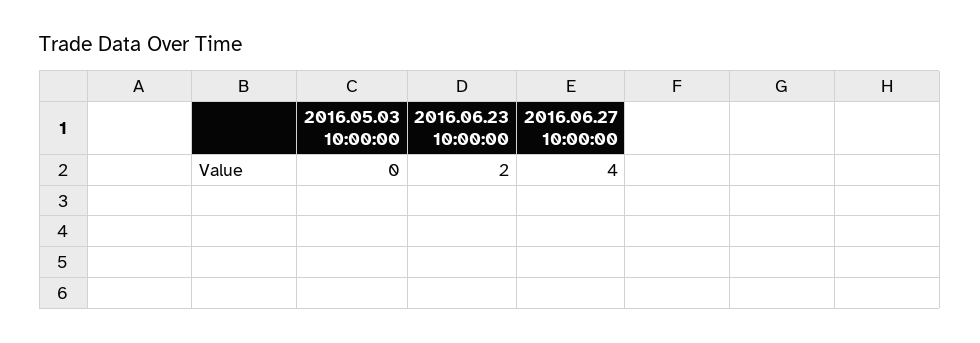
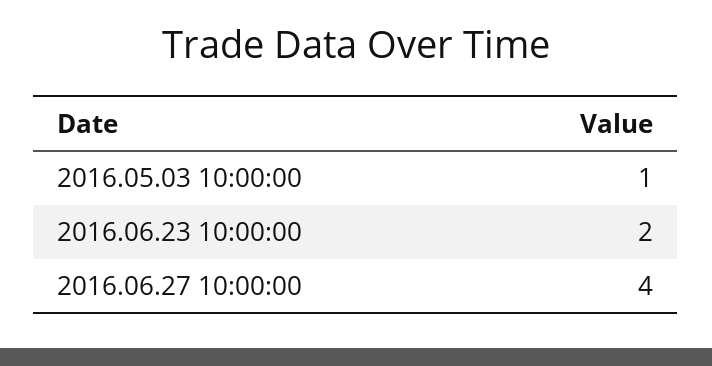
  {
-   "2016.05.03 10:00:00": 0,
+   "2016.05.03 10:00:00": 1,
    "2016.06.23 10:00:00": 2,
    "2016.06.27 10:00:00": 4
  }

